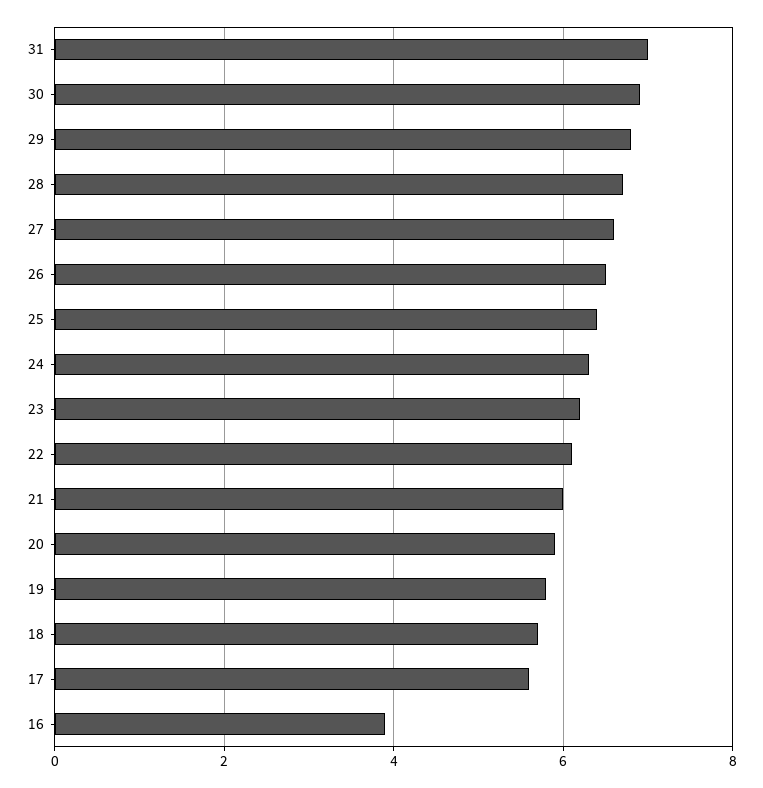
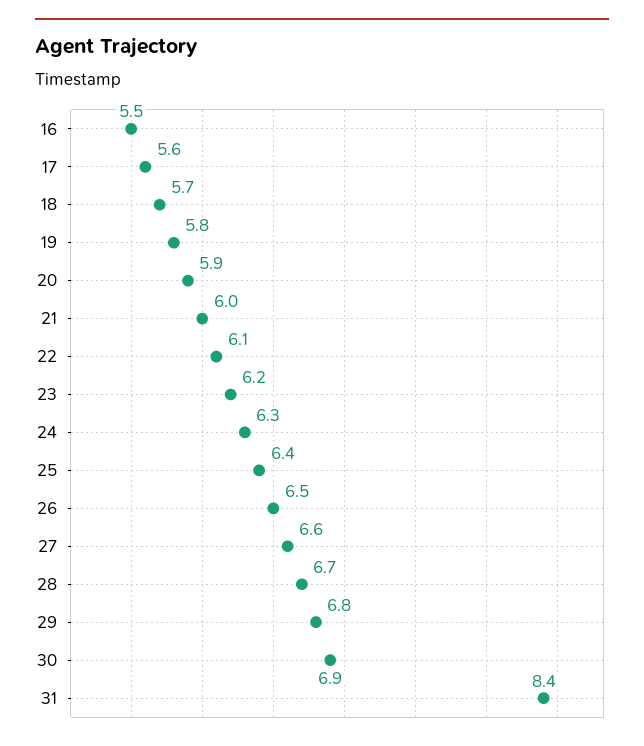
  {
-   "31": 7,
+   "31": 8.4,
    "30": 6.9,
    "29": 6.8,
    "28": 6.7,
    "27": 6.6,
    "26": 6.5,
    "25": 6.4,
    "24": 6.3,
    "23": 6.2,
    "22": 6.1,
    "21": 6,
    "20": 5.9,
    "19": 5.8,
    "18": 5.7,
    "17": 5.6,
-   "16": 4
+   "16": 5.5
  }

